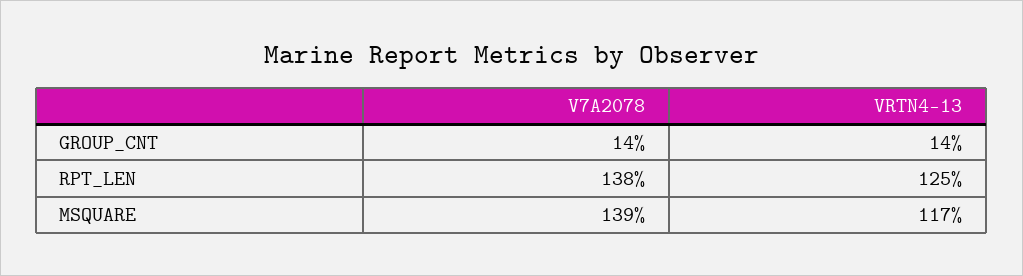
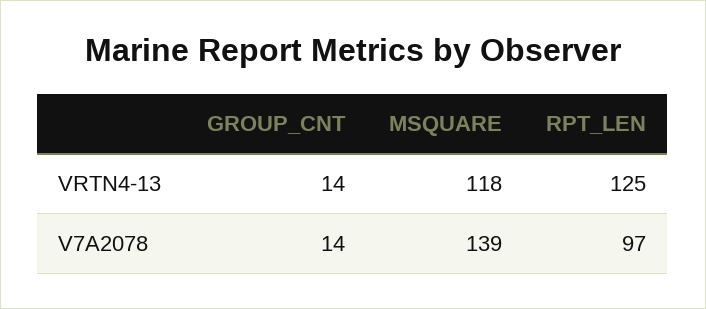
  {
    "V7A2078": {
      "GROUP_CNT": 14,
-     "RPT_LEN": 138,
+     "RPT_LEN": 97,
      "MSQUARE": 139
    },
    "VRTN4-13": {
      "GROUP_CNT": 14,
      "RPT_LEN": 125,
-     "MSQUARE": 117
+     "MSQUARE": 118
    }
  }

